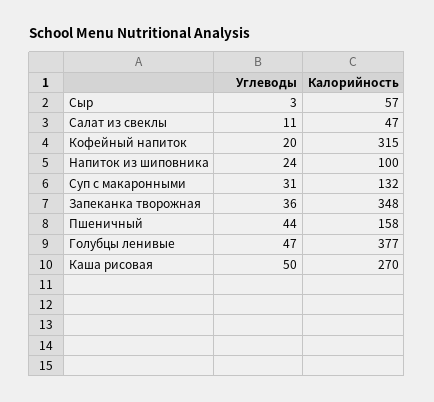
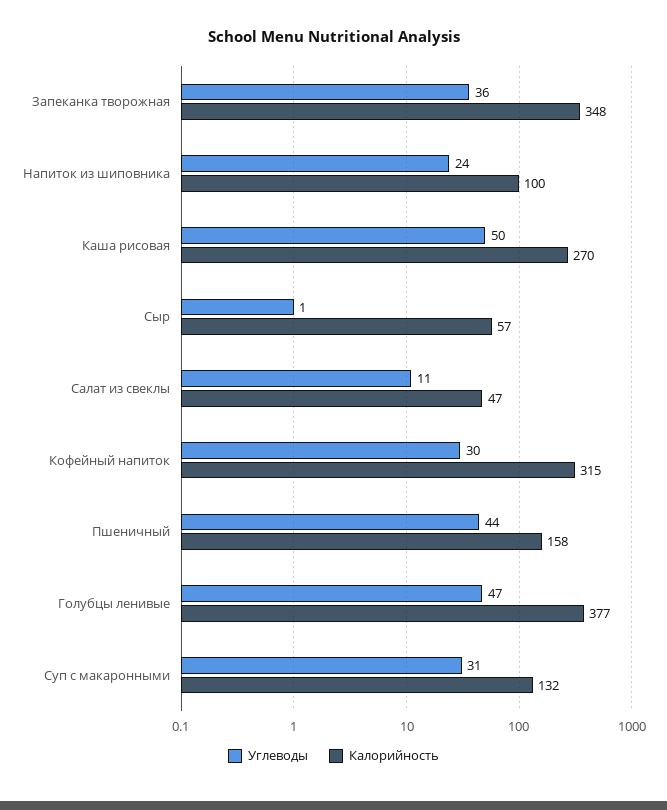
  {
    "Углеводы": {
-     "Сыр": 3,
+     "Сыр": 1,
      "Салат из свеклы": 11,
-     "Кофейный напиток": 20,
+     "Кофейный напиток": 30,
      "Напиток из шиповника": 24,
      "Суп с макаронными": 31,
      "Запеканка творожная": 36,
      "Пшеничный": 44,
      "Голубцы ленивые": 47,
      "Каша рисовая": 50
    },
    "Калорийность": {
      "Сыр": 57,
      "Салат из свеклы": 47,
      "Кофейный напиток": 315,
      "Напиток из шиповника": 100,
      "Суп с макаронными": 132,
      "Запеканка творожная": 348,
      "Пшеничный": 158,
      "Голубцы ленивые": 377,
      "Каша рисовая": 270
    }
  }

